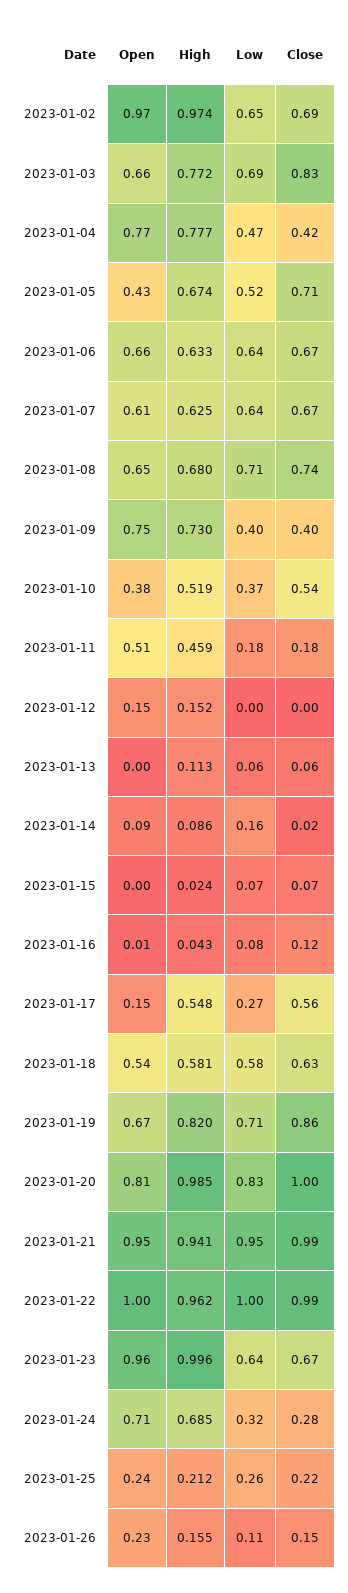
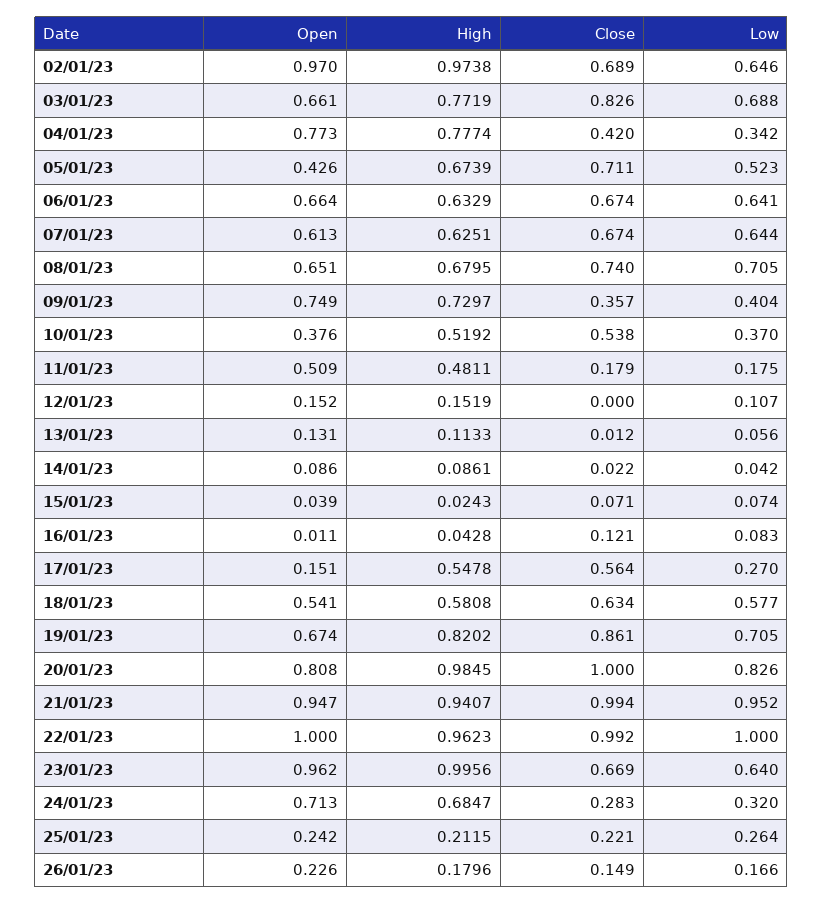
  {
    "Open": {
      "2023-01-02": 0.97,
      "2023-01-03": 0.661,
      "2023-01-04": 0.773,
      "2023-01-05": 0.426,
      "2023-01-06": 0.664,
      "2023-01-07": 0.613,
      "2023-01-08": 0.651,
      "2023-01-09": 0.749,
      "2023-01-10": 0.376,
      "2023-01-11": 0.509,
      "2023-01-12": 0.152,
-     "2023-01-13": 0,
+     "2023-01-13": 0.131,
      "2023-01-14": 0.086,
-     "2023-01-15": 0,
+     "2023-01-15": 0.039,
      "2023-01-16": 0.011,
      "2023-01-17": 0.151,
      "2023-01-18": 0.541,
      "2023-01-19": 0.674,
      "2023-01-20": 0.808,
      "2023-01-21": 0.947,
      "2023-01-22": 1,
      "2023-01-23": 0.962,
      "2023-01-24": 0.713,
      "2023-01-25": 0.242,
      "2023-01-26": 0.226
    },
    "High": {
      "2023-01-02": 0.9738,
      "2023-01-03": 0.7719,
      "2023-01-04": 0.7774,
      "2023-01-05": 0.6739,
      "2023-01-06": 0.6329,
      "2023-01-07": 0.6251,
      "2023-01-08": 0.6795,
      "2023-01-09": 0.7297,
      "2023-01-10": 0.5192,
-     "2023-01-11": 0.459,
+     "2023-01-11": 0.4811,
      "2023-01-12": 0.1519,
      "2023-01-13": 0.1133,
      "2023-01-14": 0.0861,
      "2023-01-15": 0.0243,
      "2023-01-16": 0.0428,
      "2023-01-17": 0.5478,
      "2023-01-18": 0.5808,
      "2023-01-19": 0.8202,
      "2023-01-20": 0.9845,
      "2023-01-21": 0.9407,
      "2023-01-22": 0.9623,
      "2023-01-23": 0.9956,
      "2023-01-24": 0.6847,
      "2023-01-25": 0.2115,
-     "2023-01-26": 0.155
+     "2023-01-26": 0.1796
    },
    "Low": {
      "2023-01-02": 0.646,
      "2023-01-03": 0.688,
-     "2023-01-04": 0.47,
+     "2023-01-04": 0.342,
      "2023-01-05": 0.523,
      "2023-01-06": 0.641,
      "2023-01-07": 0.644,
      "2023-01-08": 0.705,
      "2023-01-09": 0.404,
      "2023-01-10": 0.37,
      "2023-01-11": 0.175,
-     "2023-01-12": 0,
+     "2023-01-12": 0.107,
      "2023-01-13": 0.056,
-     "2023-01-14": 0.16,
+     "2023-01-14": 0.042,
      "2023-01-15": 0.074,
      "2023-01-16": 0.083,
      "2023-01-17": 0.27,
      "2023-01-18": 0.577,
      "2023-01-19": 0.705,
      "2023-01-20": 0.826,
      "2023-01-21": 0.952,
      "2023-01-22": 1,
      "2023-01-23": 0.64,
      "2023-01-24": 0.32,
      "2023-01-25": 0.264,
-     "2023-01-26": 0.11
+     "2023-01-26": 0.166
    },
    "Close": {
      "2023-01-02": 0.689,
      "2023-01-03": 0.826,
      "2023-01-04": 0.42,
      "2023-01-05": 0.711,
      "2023-01-06": 0.674,
      "2023-01-07": 0.674,
      "2023-01-08": 0.74,
-     "2023-01-09": 0.4,
+     "2023-01-09": 0.357,
      "2023-01-10": 0.538,
      "2023-01-11": 0.179,
      "2023-01-12": 0,
-     "2023-01-13": 0.06,
+     "2023-01-13": 0.012,
      "2023-01-14": 0.022,
      "2023-01-15": 0.071,
      "2023-01-16": 0.121,
      "2023-01-17": 0.564,
      "2023-01-18": 0.634,
      "2023-01-19": 0.861,
      "2023-01-20": 1,
      "2023-01-21": 0.994,
      "2023-01-22": 0.992,
      "2023-01-23": 0.669,
      "2023-01-24": 0.283,
      "2023-01-25": 0.221,
      "2023-01-26": 0.149
    }
  }

